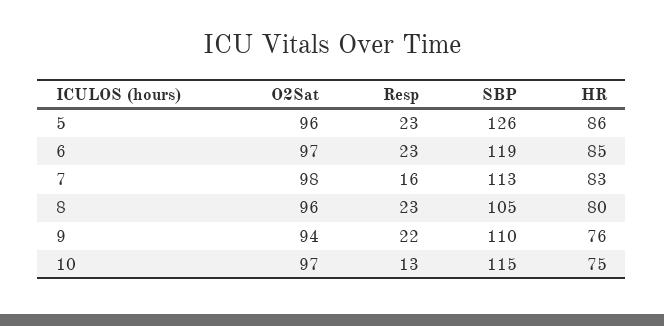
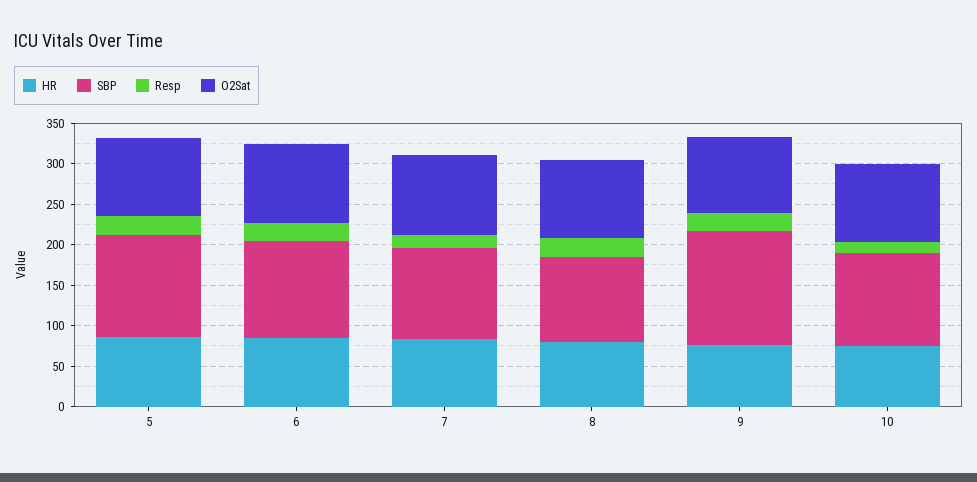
  {
    "O2Sat": {
      "5": 96,
      "6": 97,
      "7": 98,
      "8": 96,
      "9": 94,
      "10": 97
    },
    "Resp": {
      "5": 23,
      "6": 23,
      "7": 16,
      "8": 23,
      "9": 22,
      "10": 13
    },
    "SBP": {
      "5": 126,
      "6": 119,
      "7": 113,
      "8": 105,
-     "9": 110,
+     "9": 140,
      "10": 115
    },
    "HR": {
      "5": 86,
      "6": 85,
      "7": 83,
      "8": 80,
      "9": 76,
      "10": 75
    }
  }

